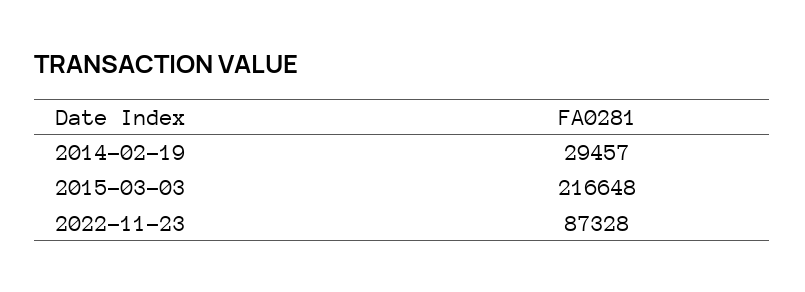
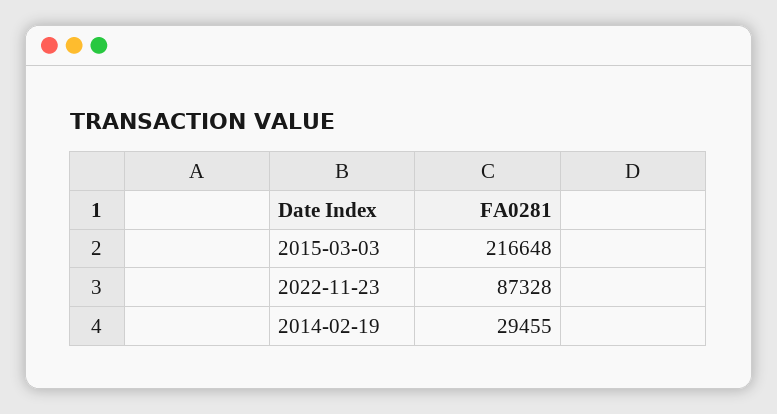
  {
-   "2014-02-19": 29457,
+   "2014-02-19": 29455,
    "2015-03-03": 216648,
    "2022-11-23": 87328
  }

